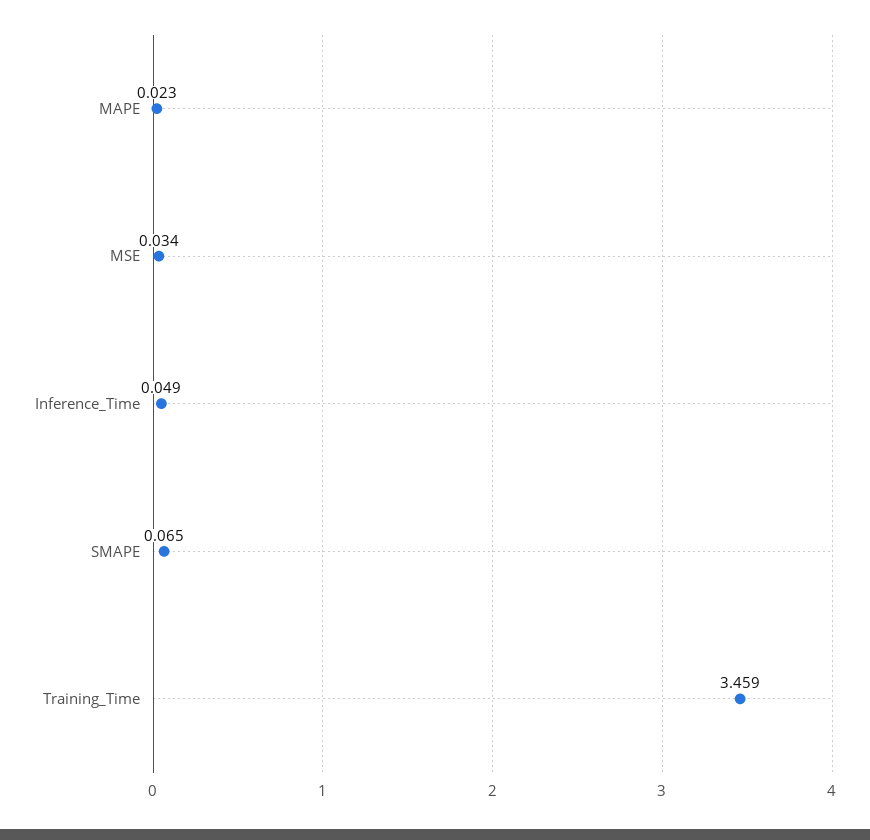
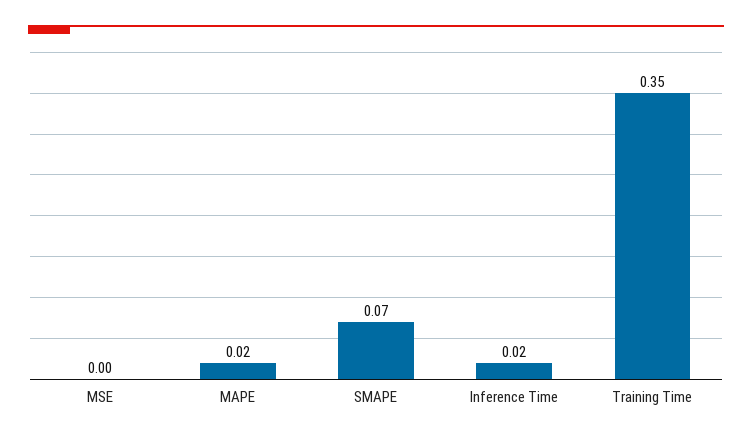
  {
    "MAPE": 0.023,
-   "MSE": 0.034,
+   "MSE": 0,
-   "Inference_Time": 0.049,
+   "Inference_Time": 0.02,
    "SMAPE": 0.065,
-   "Training_Time": 3.459
+   "Training_Time": 0.35
  }

